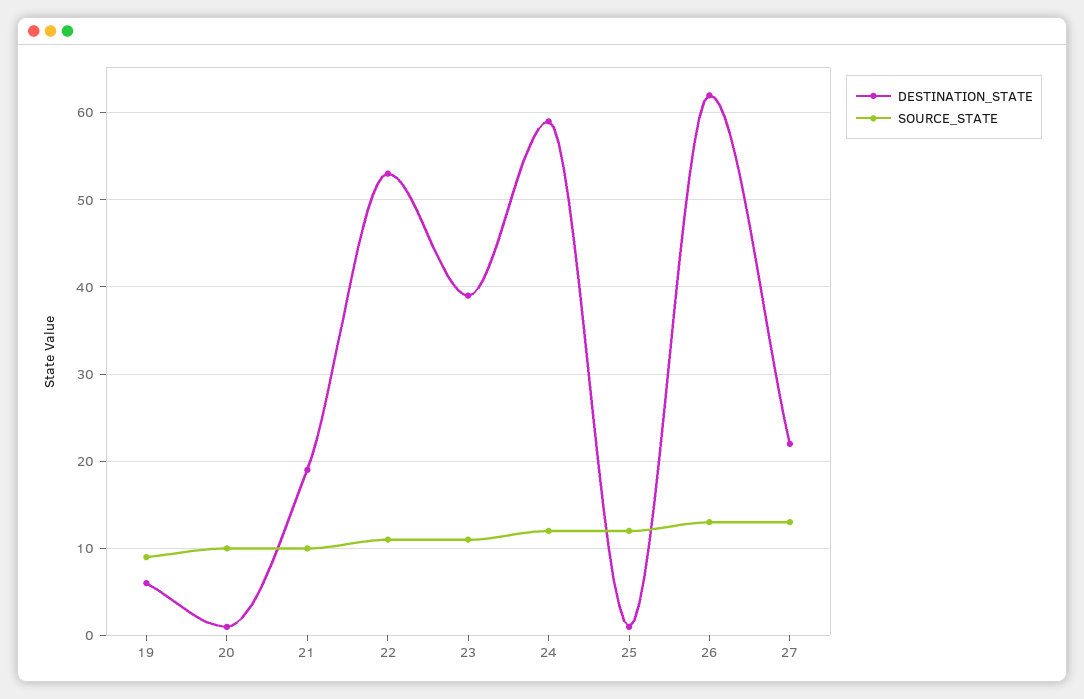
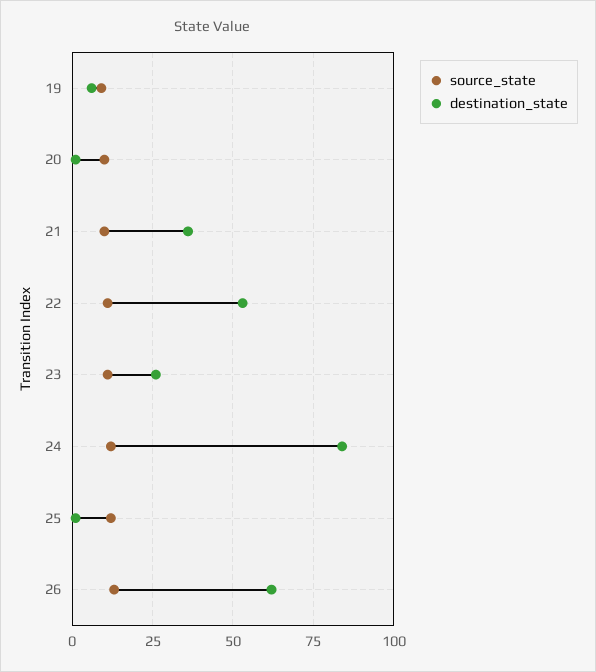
  {
    "DESTINATION_STATE": {
      "19": 6,
      "20": 1,
-     "21": 19,
+     "21": 35,
      "22": 53,
-     "23": 39,
+     "23": 25,
-     "24": 59,
+     "24": 85,
      "25": 1,
-     "26": 62,
+     "26": 62
-     "27": 22
    },
    "SOURCE_STATE": {
      "19": 9,
      "20": 10,
      "21": 10,
      "22": 11,
      "23": 11,
      "24": 12,
      "25": 12,
-     "26": 13,
+     "26": 13
-     "27": 13
    }
  }

